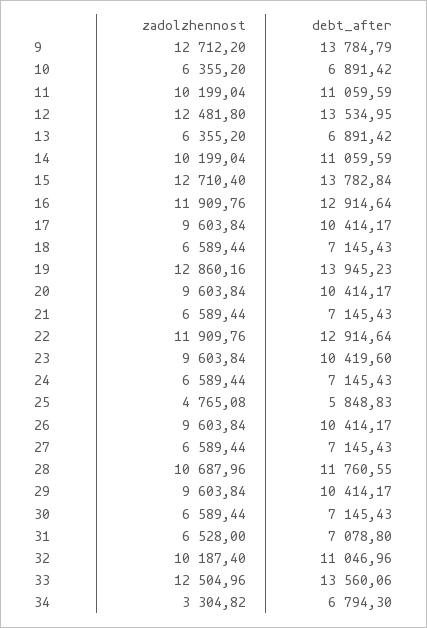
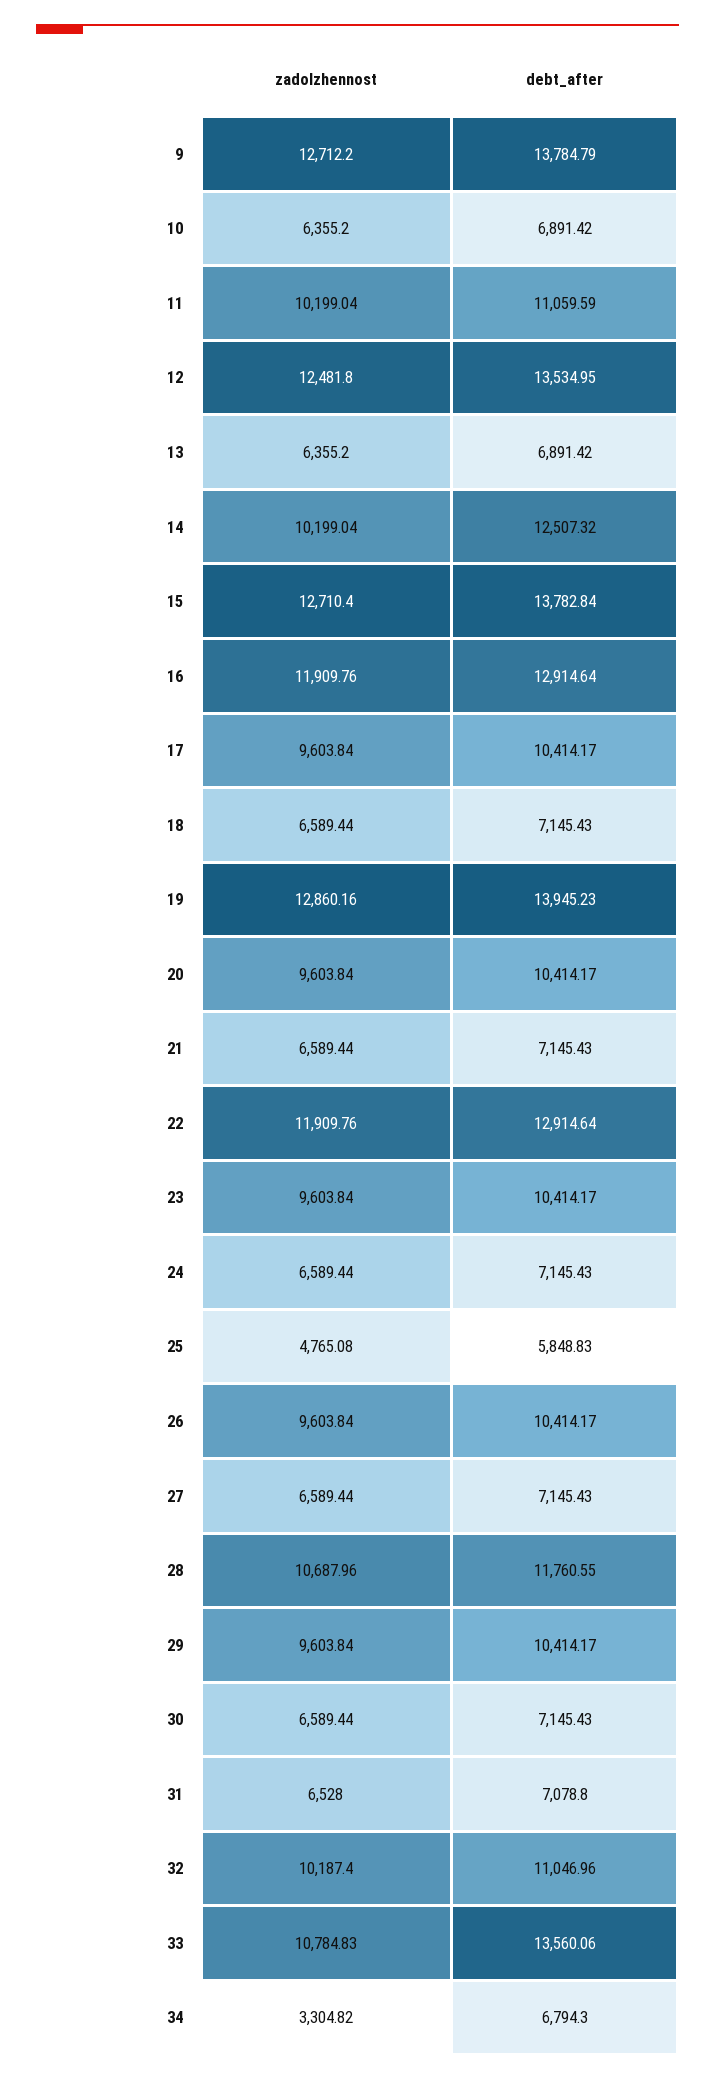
  {
    "zadolzhennost": {
      "9": 12712.2,
      "10": 6355.2,
      "11": 10199.04,
      "12": 12481.8,
      "13": 6355.2,
      "14": 10199.04,
      "15": 12710.4,
      "16": 11909.76,
      "17": 9603.84,
      "18": 6589.44,
      "19": 12860.16,
      "20": 9603.84,
      "21": 6589.44,
      "22": 11909.76,
      "23": 9603.84,
      "24": 6589.44,
      "25": 4765.08,
      "26": 9603.84,
      "27": 6589.44,
      "28": 10687.96,
      "29": 9603.84,
      "30": 6589.44,
      "31": 6528,
      "32": 10187.4,
-     "33": 12504.96,
+     "33": 10784.83,
      "34": 3304.82
    },
    "debt_after": {
      "9": 13784.79,
      "10": 6891.42,
      "11": 11059.59,
      "12": 13534.95,
      "13": 6891.42,
-     "14": 11059.59,
+     "14": 12507.32,
      "15": 13782.84,
      "16": 12914.64,
      "17": 10414.17,
      "18": 7145.43,
      "19": 13945.23,
      "20": 10414.17,
      "21": 7145.43,
      "22": 12914.64,
-     "23": 10419.6,
+     "23": 10414.17,
      "24": 7145.43,
      "25": 5848.83,
      "26": 10414.17,
      "27": 7145.43,
      "28": 11760.55,
      "29": 10414.17,
      "30": 7145.43,
      "31": 7078.8,
      "32": 11046.96,
      "33": 13560.06,
      "34": 6794.3
    }
  }

